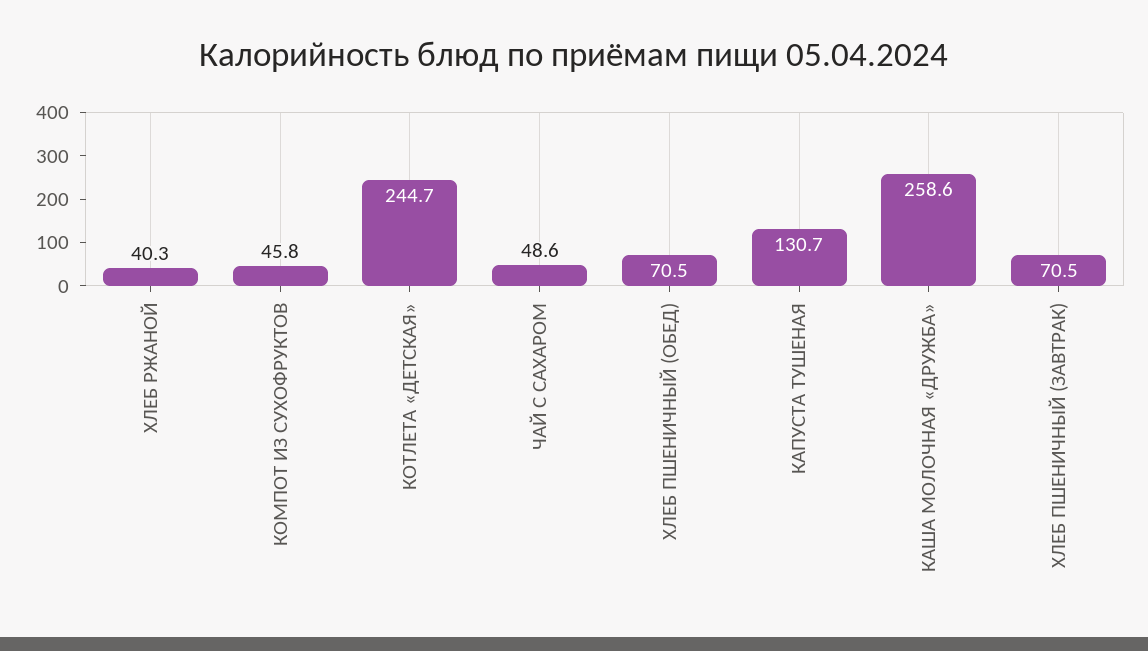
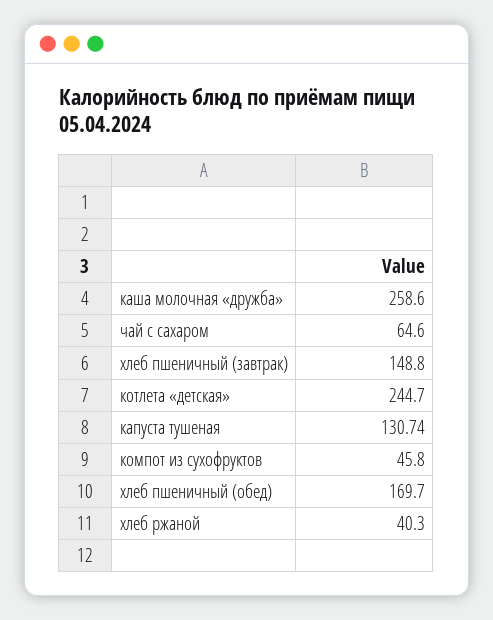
  {
    "ХЛЕБ РЖАНОЙ": 40.3,
    "КОМПОТ ИЗ СУХОФРУКТОВ": 45.8,
    "КОТЛЕТА «ДЕТСКАЯ»": 244.7,
-   "ЧАЙ С САХАРОМ": 48.6,
+   "ЧАЙ С САХАРОМ": 64.6,
-   "ХЛЕБ ПШЕНИЧНЫЙ (ОБЕД)": 70.5,
+   "ХЛЕБ ПШЕНИЧНЫЙ (ОБЕД)": 169.7,
    "КАПУСТА ТУШЕНАЯ": 130.74,
    "КАША МОЛОЧНАЯ «ДРУЖБА»": 258.6,
-   "ХЛЕБ ПШЕНИЧНЫЙ (ЗАВТРАК)": 70.5
+   "ХЛЕБ ПШЕНИЧНЫЙ (ЗАВТРАК)": 148.8
  }

